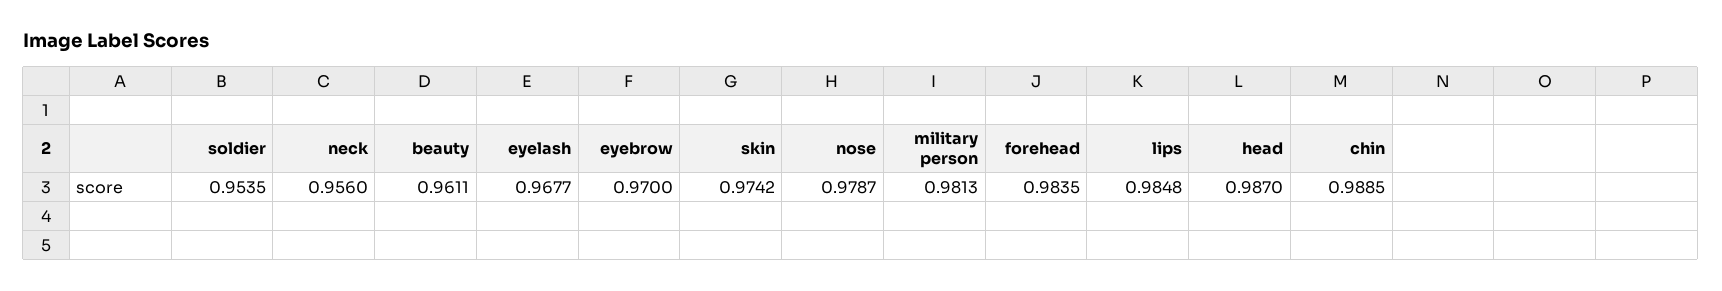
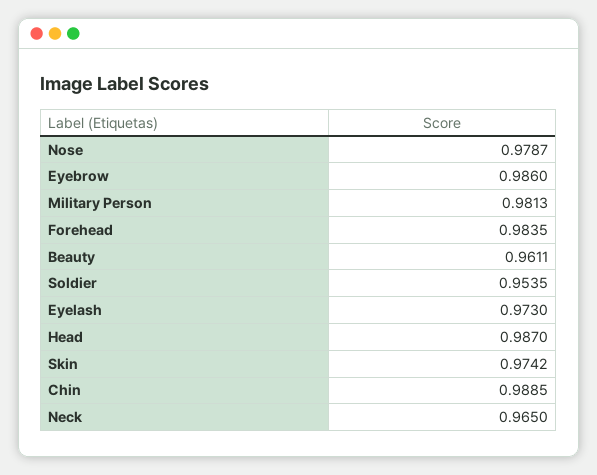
  {
    "soldier": 0.9535,
-   "neck": 0.956,
+   "neck": 0.965,
    "beauty": 0.9611,
-   "eyelash": 0.9677,
+   "eyelash": 0.973,
-   "eyebrow": 0.97,
+   "eyebrow": 0.986,
    "skin": 0.9742,
    "nose": 0.9787,
    "military person": 0.9813,
    "forehead": 0.9835,
-   "lips": 0.9848,
    "head": 0.987,
    "chin": 0.9885
  }

